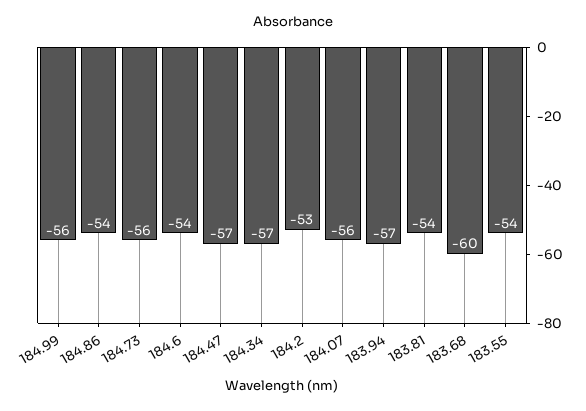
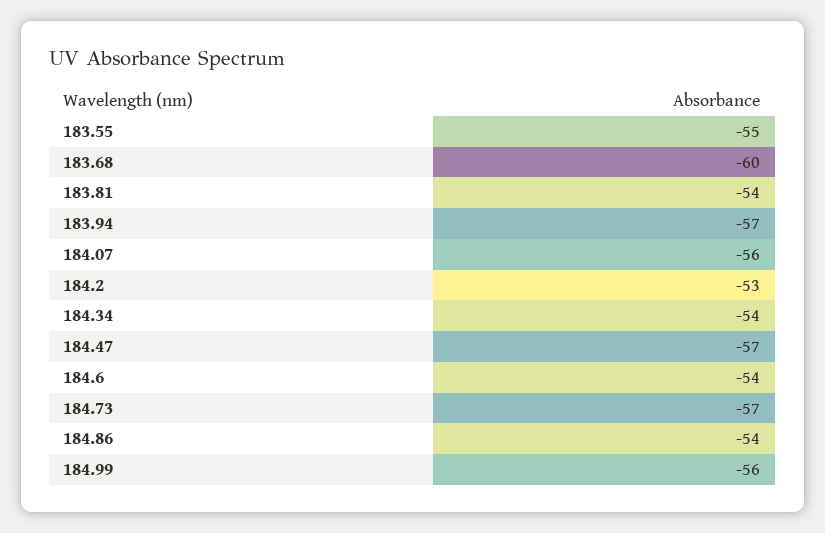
  {
    "184.99": -56,
    "184.86": -54,
-   "184.73": -56,
+   "184.73": -57,
    "184.6": -54,
    "184.47": -57,
-   "184.34": -57,
+   "184.34": -54,
    "184.2": -53,
    "184.07": -56,
    "183.94": -57,
    "183.81": -54,
    "183.68": -60,
-   "183.55": -54
+   "183.55": -55
  }

